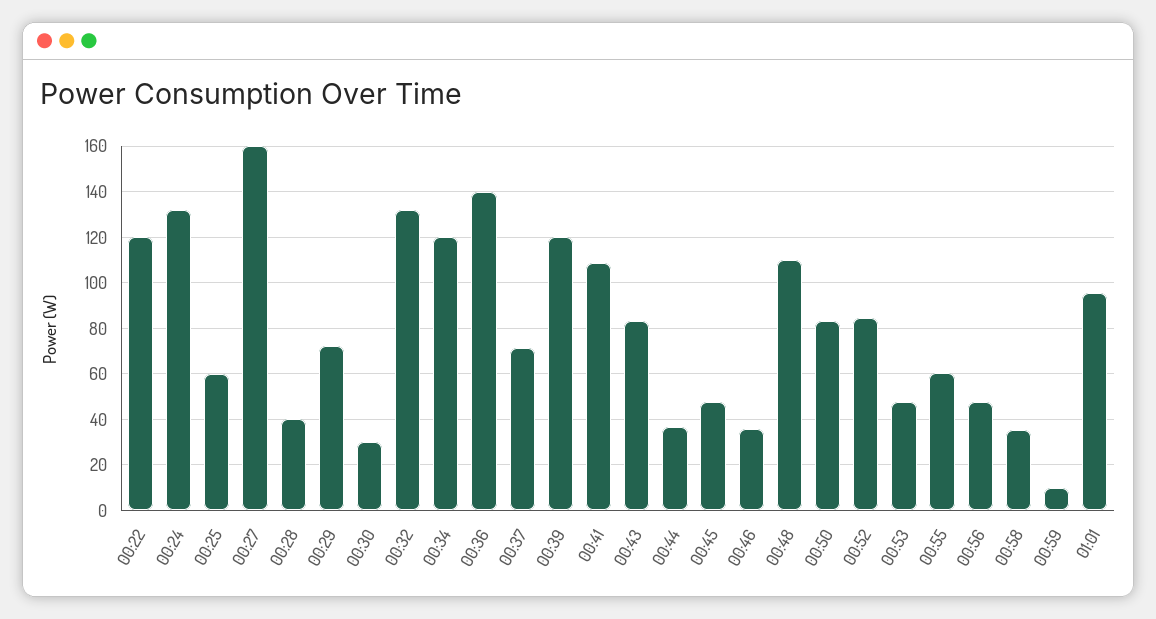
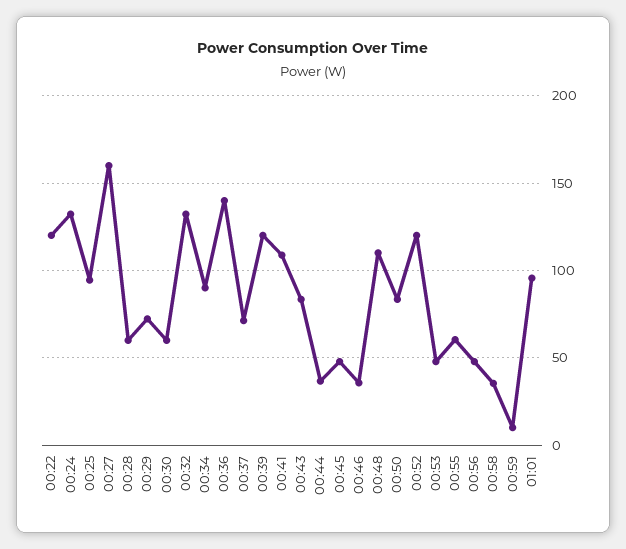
  {
    "00:22": 120,
    "00:24": 130,
-   "00:25": 60,
+   "00:25": 95,
    "00:27": 160,
-   "00:28": 40,
+   "00:28": 60,
    "00:29": 70,
-   "00:30": 30,
+   "00:30": 60,
    "00:32": 130,
-   "00:34": 120,
+   "00:34": 90,
    "00:36": 140,
    "00:37": 70,
    "00:39": 120,
    "00:41": 110,
    "00:43": 85,
    "00:44": 35,
    "00:45": 50,
    "00:46": 35,
    "00:48": 110,
    "00:50": 85,
-   "00:52": 85,
+   "00:52": 120,
    "00:53": 50,
    "00:55": 60,
    "00:56": 50,
    "00:58": 35,
    "00:59": 10,
    "01:01": 95
  }

